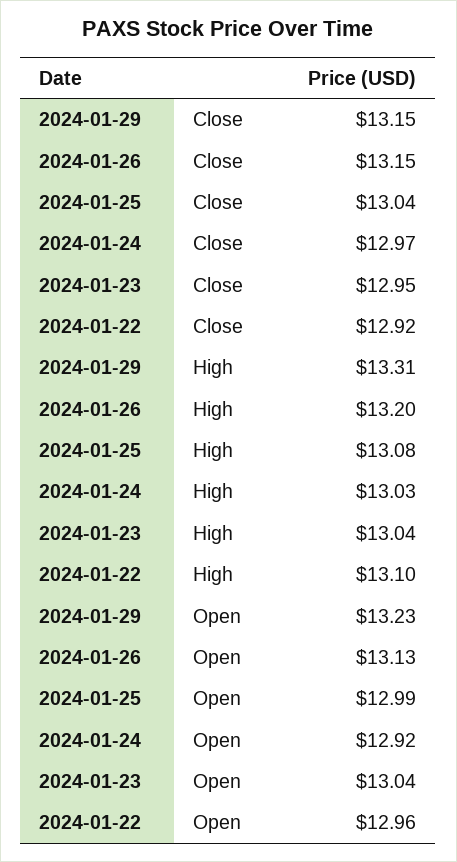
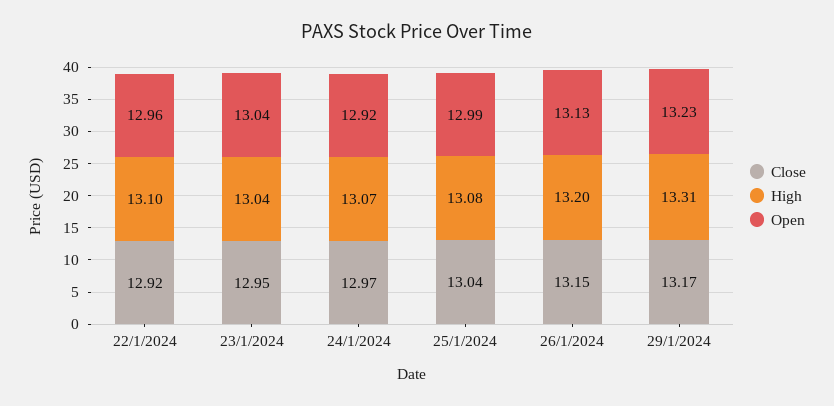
  {
    "Close": {
-     "2024-01-29": 13.15,
+     "2024-01-29": 13.17,
      "2024-01-26": 13.15,
      "2024-01-25": 13.04,
      "2024-01-24": 12.97,
      "2024-01-23": 12.95,
      "2024-01-22": 12.92
    },
    "High": {
      "2024-01-29": 13.31,
      "2024-01-26": 13.2,
      "2024-01-25": 13.08,
-     "2024-01-24": 13.03,
+     "2024-01-24": 13.07,
      "2024-01-23": 13.04,
      "2024-01-22": 13.1
    },
    "Open": {
      "2024-01-29": 13.23,
      "2024-01-26": 13.13,
      "2024-01-25": 12.99,
      "2024-01-24": 12.92,
      "2024-01-23": 13.04,
      "2024-01-22": 12.96
    }
  }

